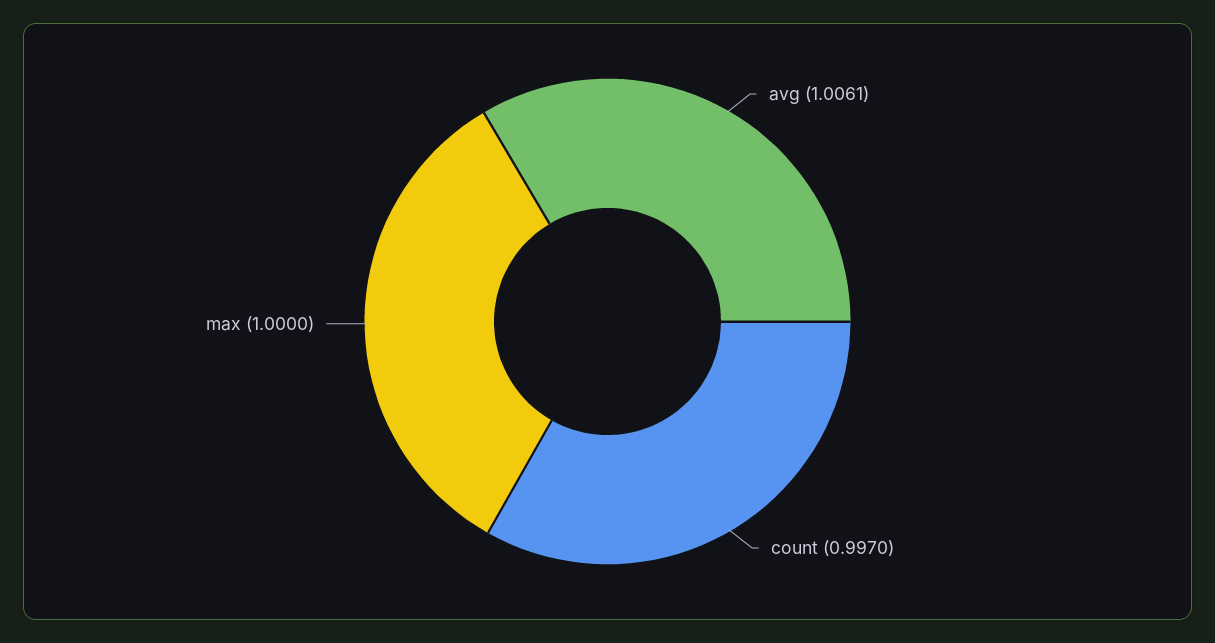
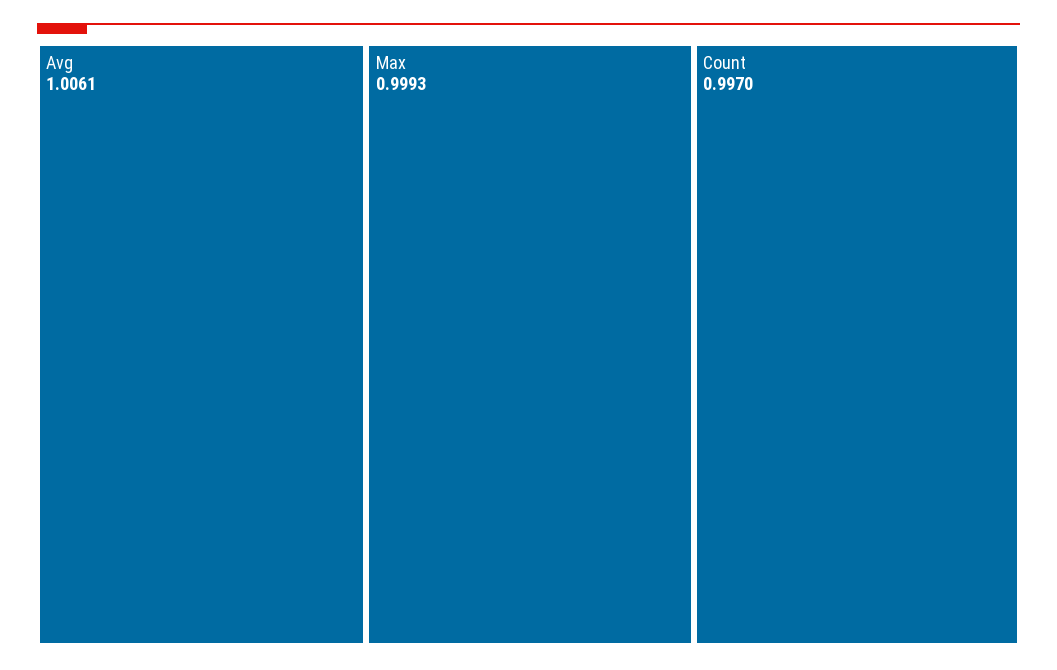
  {
    "avg": 1.0061,
    "count": 0.997,
-   "max": 1
+   "max": 0.9993
  }

